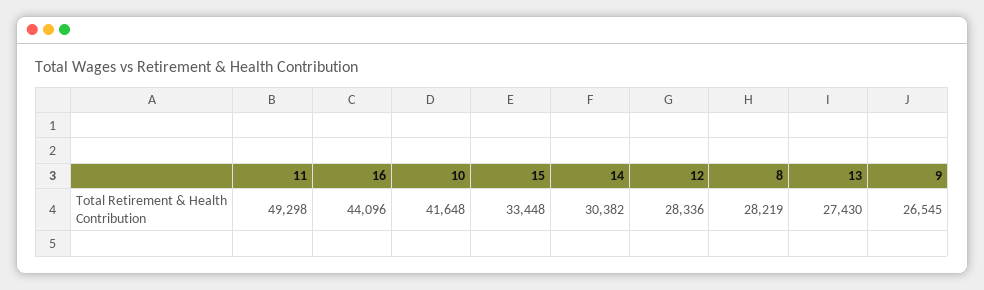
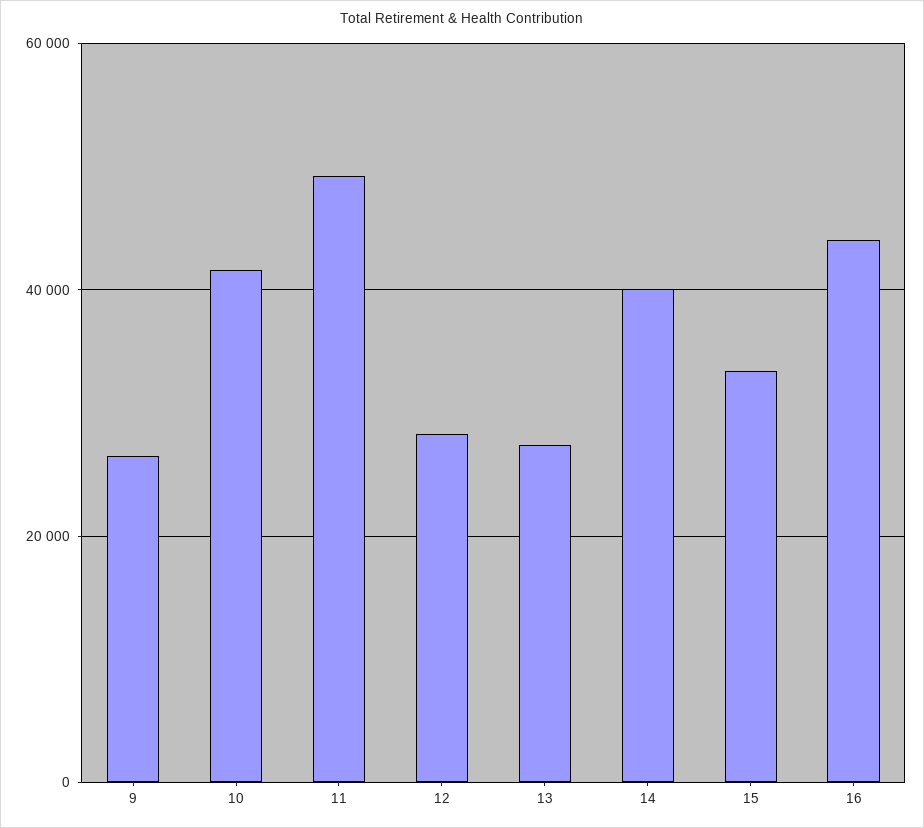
  {
    "11": 49298,
    "16": 44096,
    "10": 41648,
    "15": 33448,
-   "14": 30382,
+   "14": 40000,
    "12": 28336,
-   "8": 28219,
    "13": 27430,
    "9": 26545
  }

